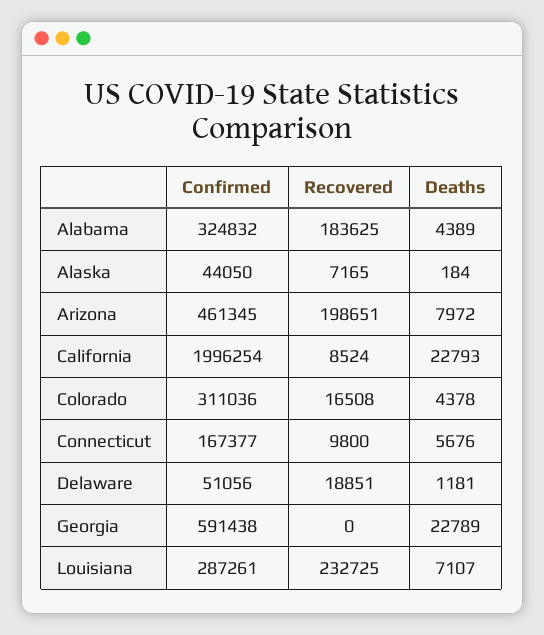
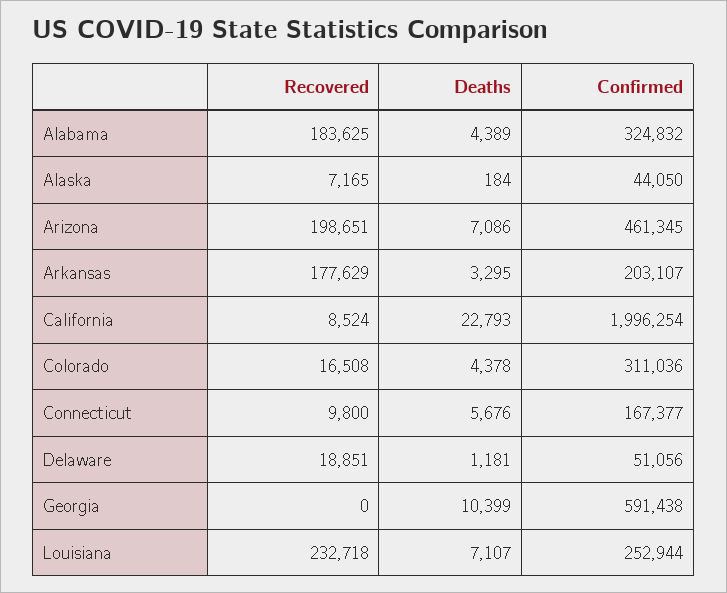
  {
    "Confirmed": {
      "Alabama": 324832,
      "Alaska": 44050,
      "Arizona": 461345,
      "California": 1996254,
      "Colorado": 311036,
      "Connecticut": 167377,
      "Delaware": 51056,
      "Georgia": 591438,
-     "Louisiana": 287261
+     "Louisiana": 252944,
+     "Arkansas": 203107
    },
    "Recovered": {
      "Alabama": 183625,
      "Alaska": 7165,
      "Arizona": 198651,
      "California": 8524,
      "Colorado": 16508,
      "Connecticut": 9800,
      "Delaware": 18851,
      "Georgia": 0,
-     "Louisiana": 232725
+     "Louisiana": 232718,
+     "Arkansas": 177629
    },
    "Deaths": {
      "Alabama": 4389,
      "Alaska": 184,
-     "Arizona": 7972,
+     "Arizona": 7086,
      "California": 22793,
      "Colorado": 4378,
      "Connecticut": 5676,
      "Delaware": 1181,
-     "Georgia": 22789,
+     "Georgia": 10399,
-     "Louisiana": 7107
+     "Louisiana": 7107,
+     "Arkansas": 3295
    }
  }

